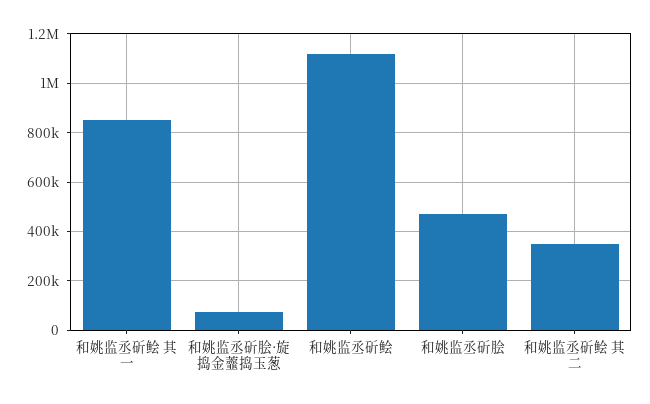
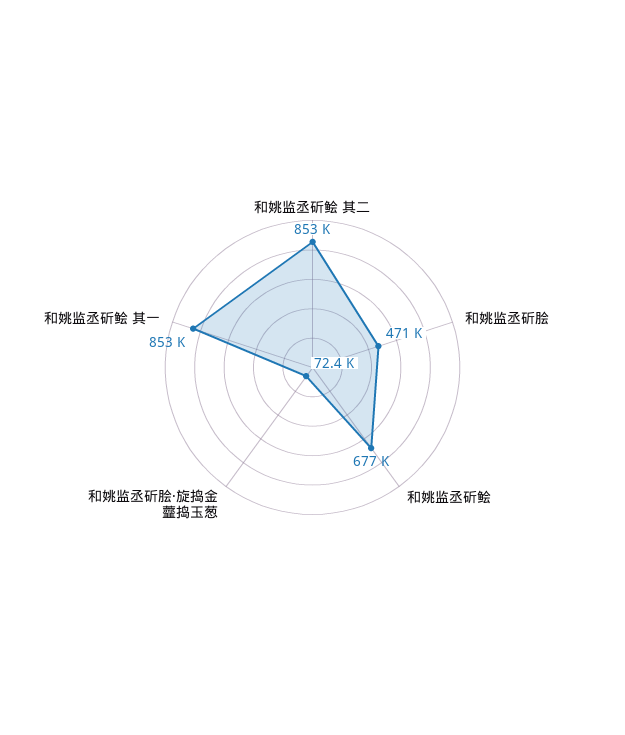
  {
    "和姚监丞斫鲙 其一": 853000,
    "和姚监丞斫脍·旋捣金虀捣玉葱": 72400,
-   "和姚监丞斫鲙": 1125000,
+   "和姚监丞斫鲙": 677000,
    "和姚监丞斫脍": 471000,
-   "和姚监丞斫鲙 其二": 350000
+   "和姚监丞斫鲙 其二": 853000
  }

